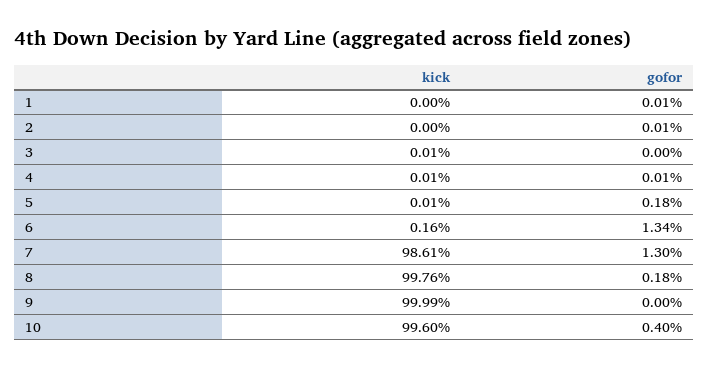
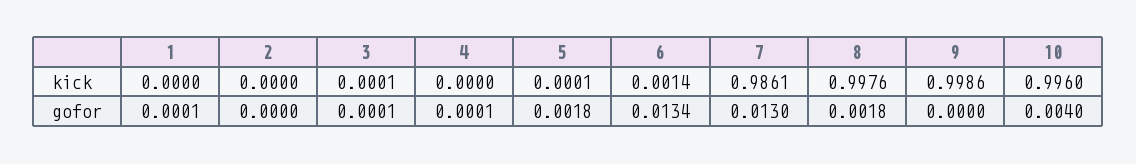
  {
    "kick": {
      "1": 0,
      "2": 0,
      "3": 0.0001,
-     "4": 0.0001,
+     "4": 0,
      "5": 0.0001,
-     "6": 0.0016,
+     "6": 0.0014,
      "7": 0.9861,
      "8": 0.9976,
-     "9": 0.9999,
+     "9": 0.9986,
      "10": 0.996
    },
    "gofor": {
      "1": 0.0001,
-     "2": 0.0001,
+     "2": 0,
-     "3": 0,
+     "3": 0.0001,
      "4": 0.0001,
      "5": 0.0018,
      "6": 0.0134,
      "7": 0.013,
      "8": 0.0018,
      "9": 0,
      "10": 0.004
    }
  }

